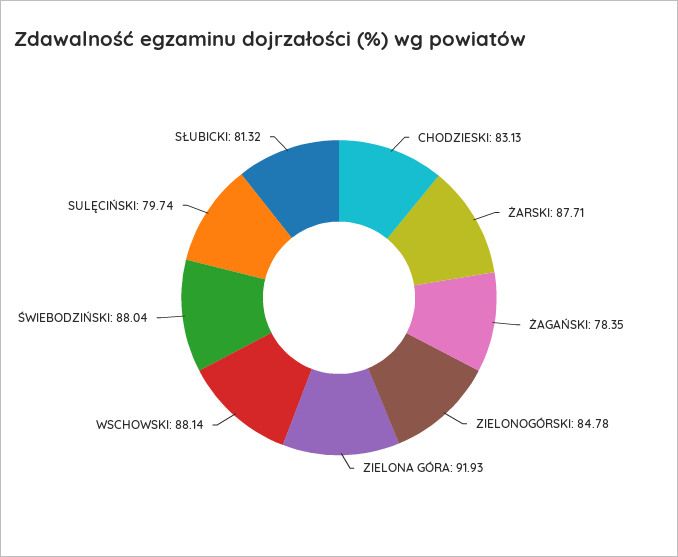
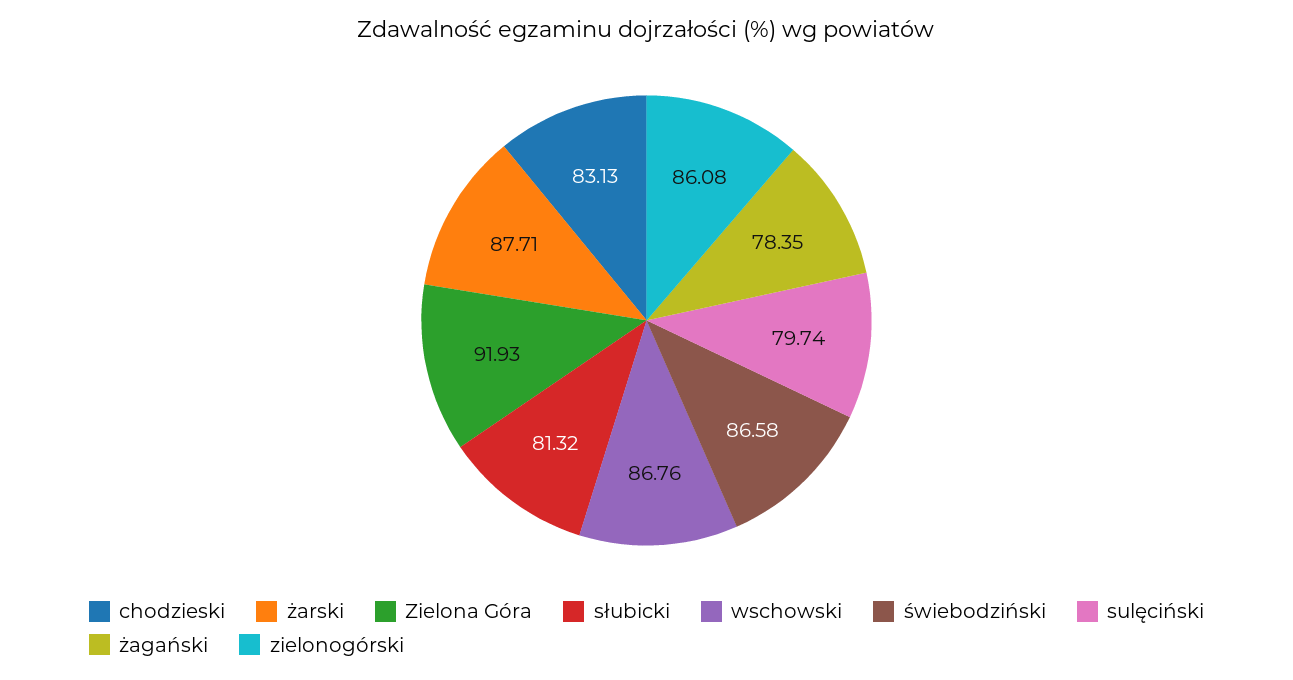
  {
    "CHODZIESKI": 83.13,
    "ŻARSKI": 87.71,
    "ŻAGAŃSKI": 78.35,
-   "ZIELONOGÓRSKI": 84.78,
+   "ZIELONOGÓRSKI": 86.08,
    "ZIELONA GÓRA": 91.93,
-   "WSCHOWSKI": 88.14,
+   "WSCHOWSKI": 86.76,
-   "ŚWIEBODZIŃSKI": 88.04,
+   "ŚWIEBODZIŃSKI": 86.58,
    "SULĘCIŃSKI": 79.74,
    "SŁUBICKI": 81.32
  }

